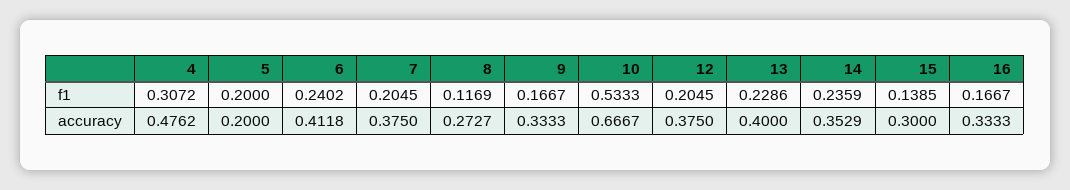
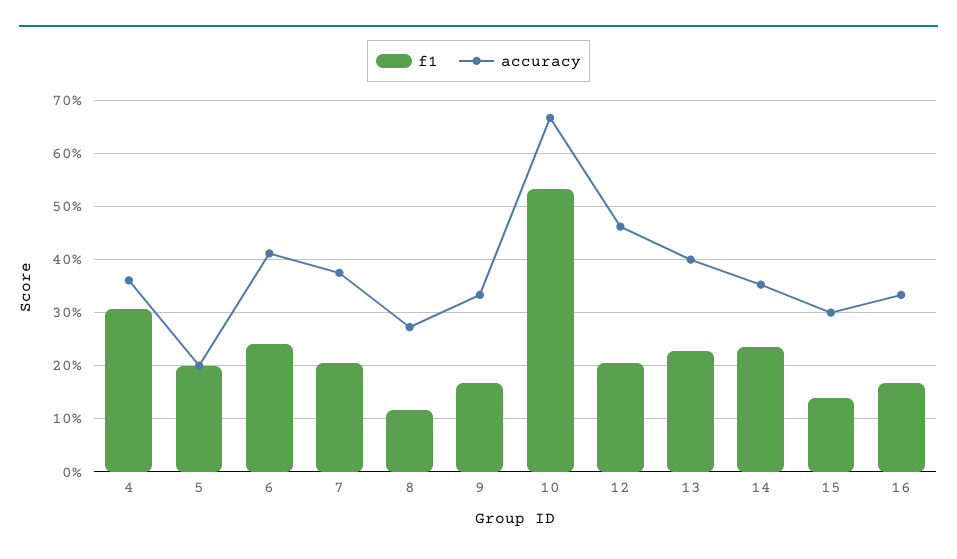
  {
    "f1": {
      "4": 0.3072,
      "5": 0.2,
      "6": 0.2402,
      "7": 0.2045,
      "8": 0.1169,
      "9": 0.1667,
      "10": 0.5333,
      "12": 0.2045,
      "13": 0.2286,
      "14": 0.2359,
      "15": 0.1385,
      "16": 0.1667
    },
    "accuracy": {
-     "4": 0.4762,
+     "4": 0.36,
      "5": 0.2,
      "6": 0.4118,
      "7": 0.375,
      "8": 0.2727,
      "9": 0.3333,
      "10": 0.6667,
-     "12": 0.375,
+     "12": 0.46,
      "13": 0.4,
      "14": 0.3529,
      "15": 0.3,
      "16": 0.3333
    }
  }

